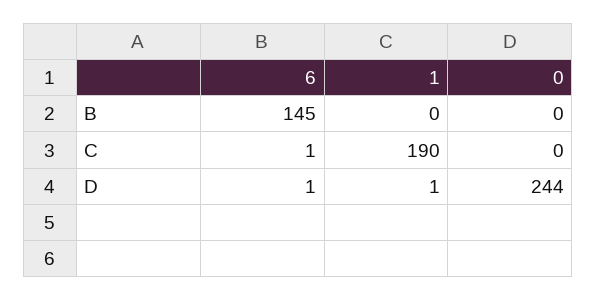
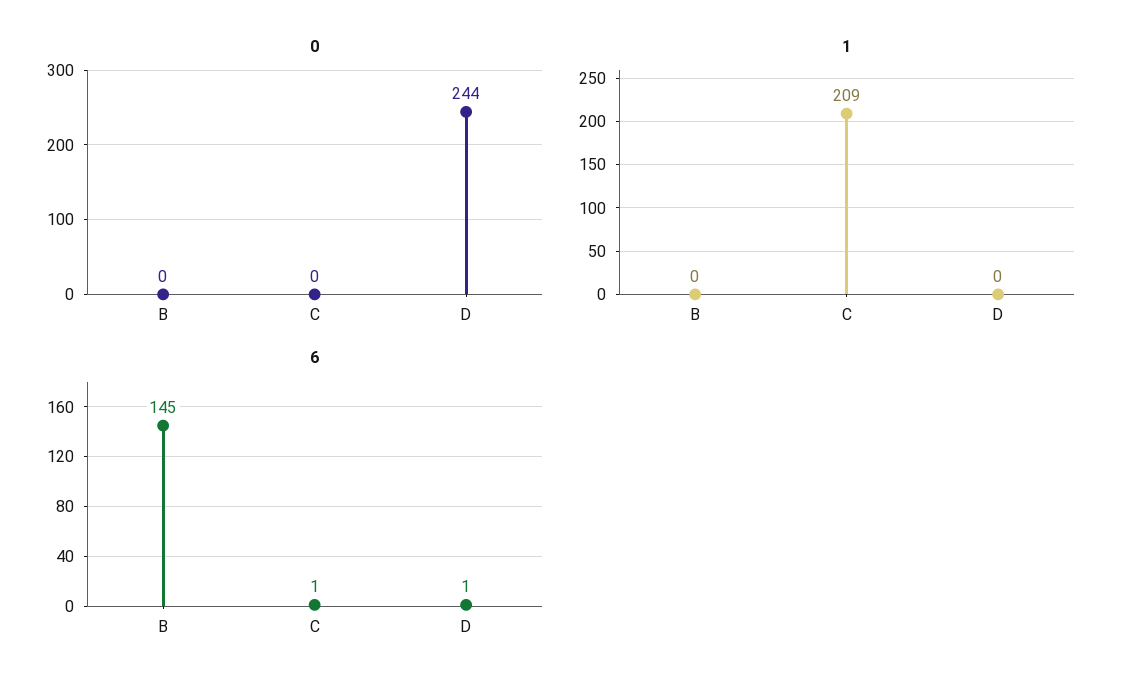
  {
    "6": {
      "B": 145,
      "C": 1,
      "D": 1
    },
    "1": {
      "B": 0,
-     "C": 190,
+     "C": 209,
-     "D": 1
+     "D": 0
    },
    "0": {
      "B": 0,
      "C": 0,
      "D": 244
    }
  }

